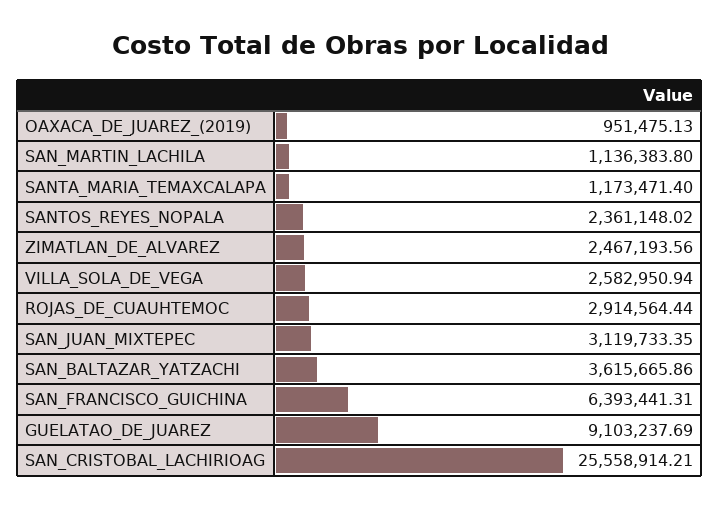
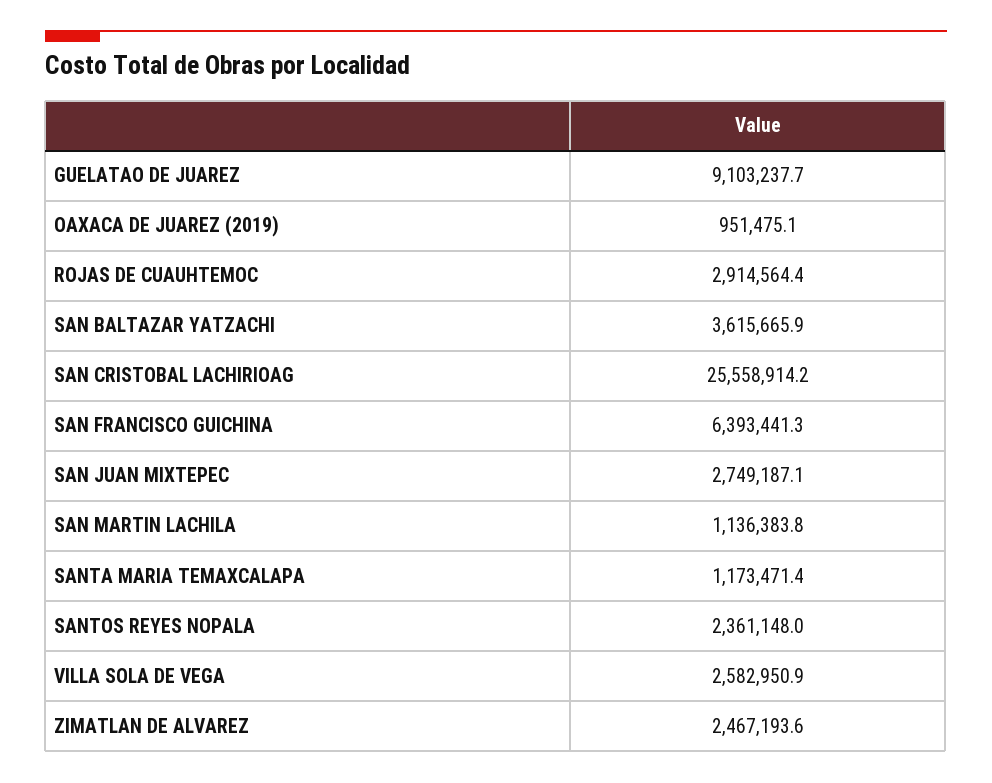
  {
    "OAXACA_DE_JUAREZ_(2019)": 951475.13,
    "SAN_MARTIN_LACHILA": 1136383.8,
    "SANTA_MARIA_TEMAXCALAPA": 1173471.4,
    "SANTOS_REYES_NOPALA": 2361148.02,
    "ZIMATLAN_DE_ALVAREZ": 2467193.56,
    "VILLA_SOLA_DE_VEGA": 2582950.94,
    "ROJAS_DE_CUAUHTEMOC": 2914564.44,
-   "SAN_JUAN_MIXTEPEC": 3119733.35,
+   "SAN_JUAN_MIXTEPEC": 2749187.1,
    "SAN_BALTAZAR_YATZACHI": 3615665.86,
    "SAN_FRANCISCO_GUICHINA": 6393441.31,
    "GUELATAO_DE_JUAREZ": 9103237.69,
    "SAN_CRISTOBAL_LACHIRIOAG": 25558914.21
  }

